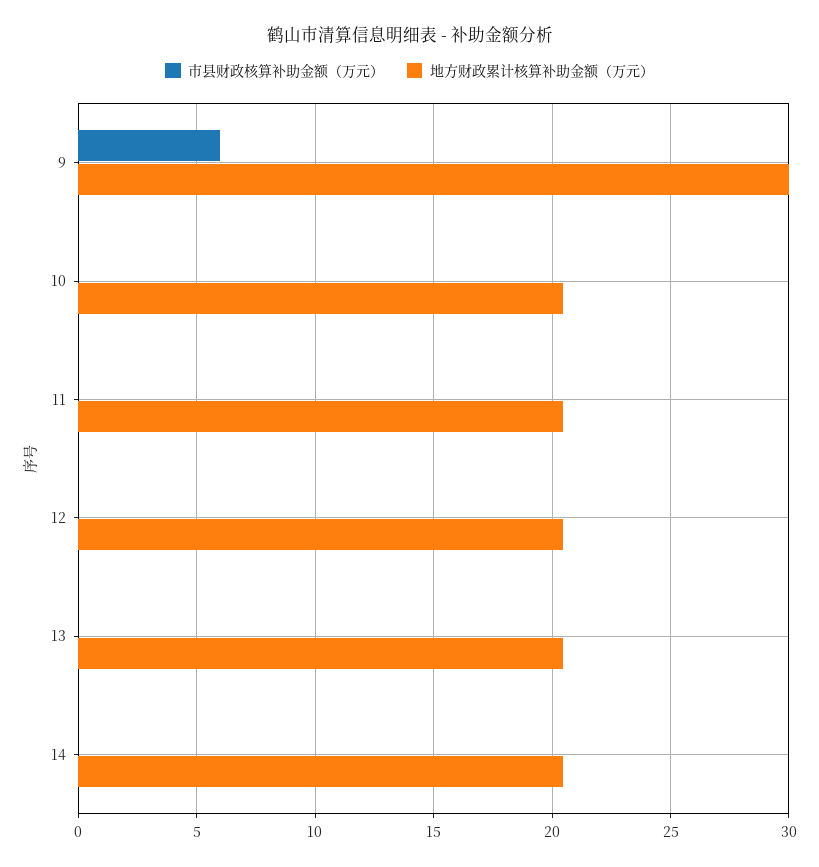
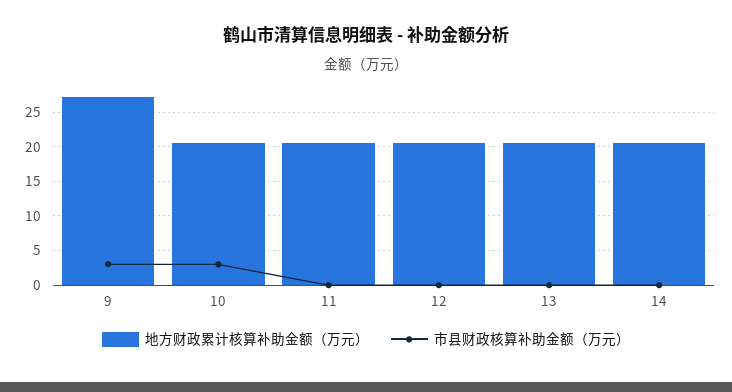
  {
    "市县财政核算补助金额（万元）": {
-     "9": 6,
+     "9": 3,
-     "10": 0,
+     "10": 3,
      "11": 0,
      "12": 0,
      "13": 0,
      "14": 0
    },
    "地方财政累计核算补助金额（万元）": {
-     "9": 30,
+     "9": 27,
      "10": 20.5,
      "11": 20.5,
      "12": 20.5,
      "13": 20.5,
      "14": 20.5
    }
  }

